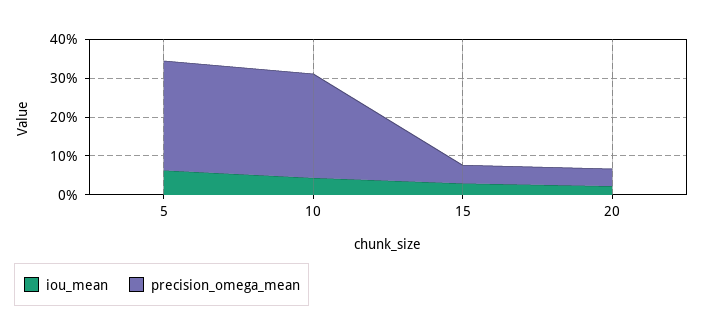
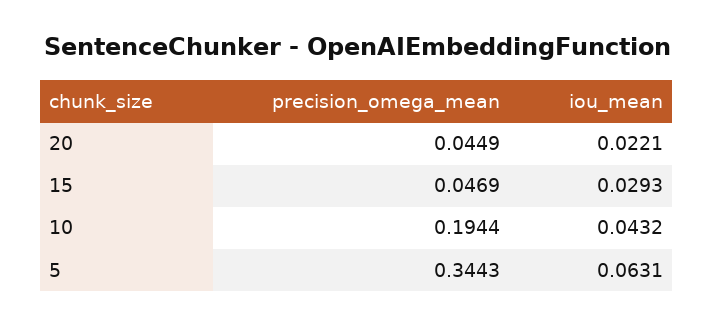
  {
    "iou_mean": {
      "5": 0.0631,
      "10": 0.0432,
      "15": 0.0293,
      "20": 0.0221
    },
    "precision_omega_mean": {
-     "5": 0.275,
+     "5": 0.3443,
-     "10": 0.275,
+     "10": 0.1944,
      "15": 0.0469,
      "20": 0.0449
    }
  }

